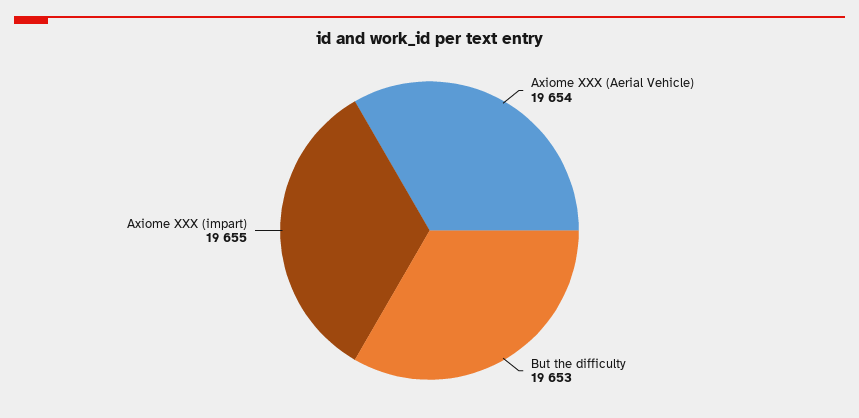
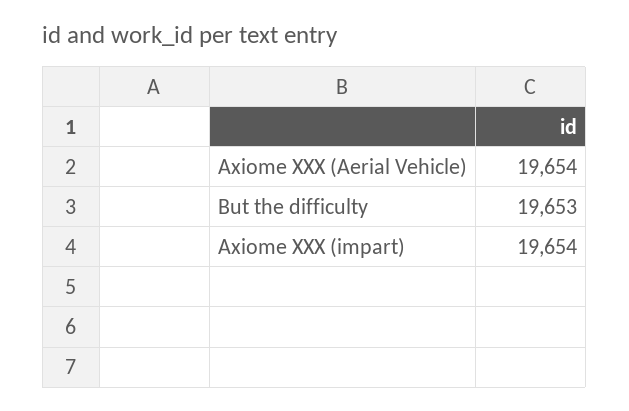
  {
    "Axiome XXX (Aerial Vehicle)": 19654,
    "But the difficulty": 19653,
-   "Axiome XXX (impart)": 19655
+   "Axiome XXX (impart)": 19654
  }

